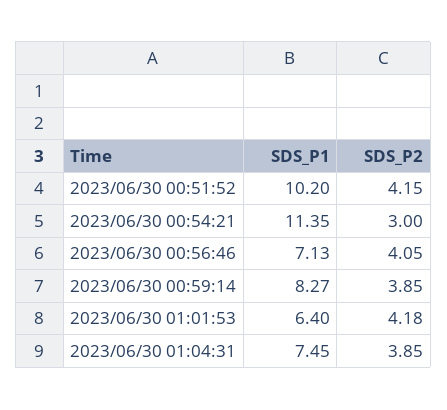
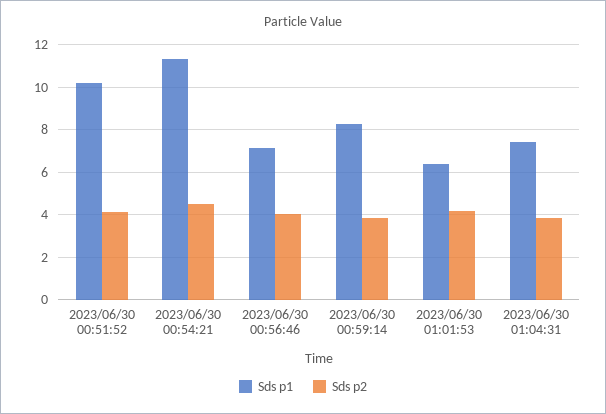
  {
    "SDS_P1": {
      "2023/06/30 00:51:52": 10.2,
      "2023/06/30 00:54:21": 11.35,
      "2023/06/30 00:56:46": 7.13,
      "2023/06/30 00:59:14": 8.27,
      "2023/06/30 01:01:53": 6.4,
      "2023/06/30 01:04:31": 7.45
    },
    "SDS_P2": {
      "2023/06/30 00:51:52": 4.15,
-     "2023/06/30 00:54:21": 3,
+     "2023/06/30 00:54:21": 4.5,
      "2023/06/30 00:56:46": 4.05,
      "2023/06/30 00:59:14": 3.85,
      "2023/06/30 01:01:53": 4.18,
      "2023/06/30 01:04:31": 3.85
    }
  }

